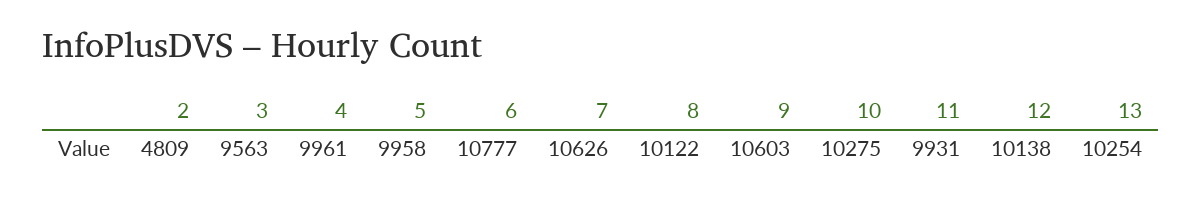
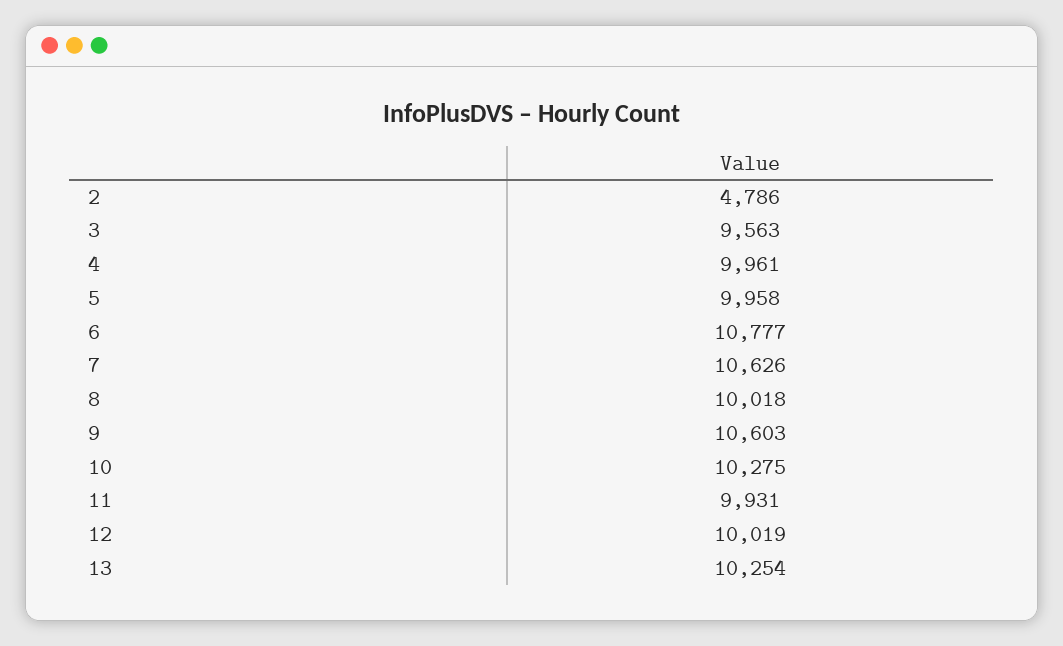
  {
-   "2": 4809,
+   "2": 4786,
    "3": 9563,
    "4": 9961,
    "5": 9958,
    "6": 10777,
    "7": 10626,
-   "8": 10122,
+   "8": 10018,
    "9": 10603,
    "10": 10275,
    "11": 9931,
-   "12": 10138,
+   "12": 10019,
    "13": 10254
  }

